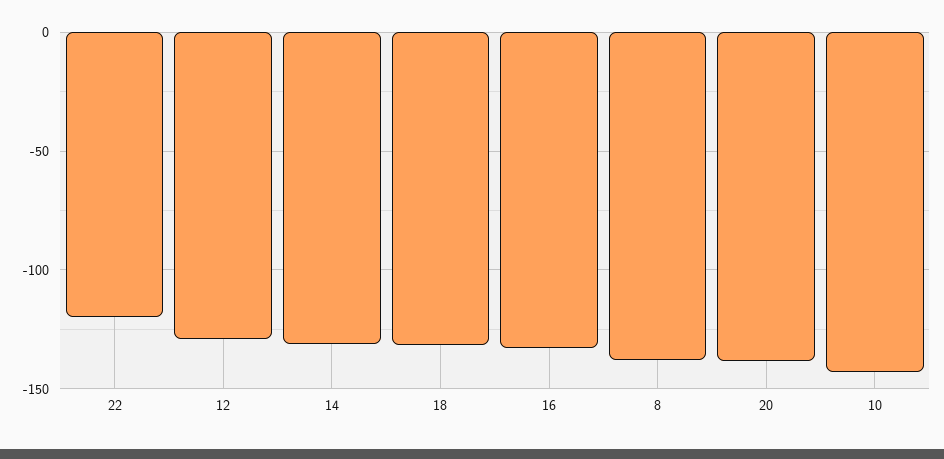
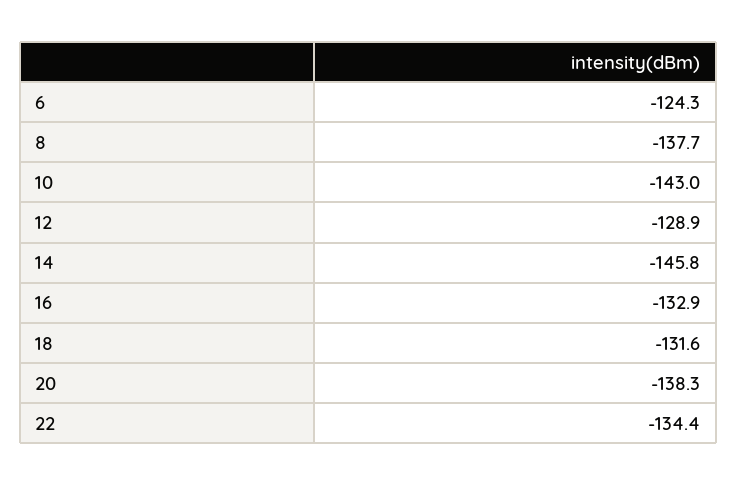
  {
-   "22": -120,
+   "22": -134.4,
    "12": -128.9,
-   "14": -130,
+   "14": -145.8,
    "18": -131.6,
    "16": -132.9,
    "8": -137.7,
    "20": -138.3,
-   "10": -143
+   "10": -143,
+   "6": -124.3
  }

